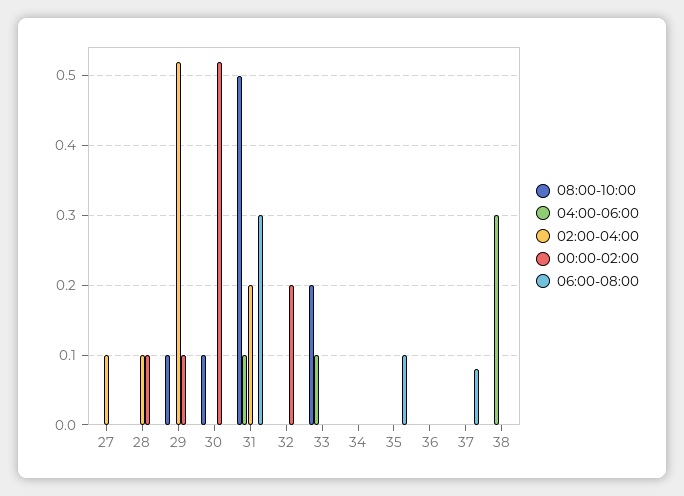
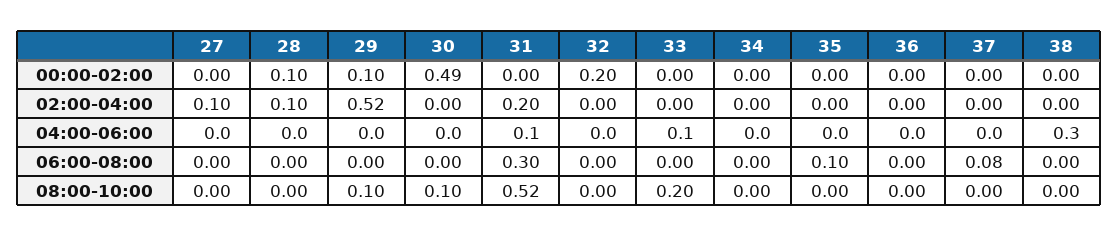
  {
    "08:00-10:00": {
      "27": 0,
      "28": 0,
      "29": 0.1,
      "30": 0.1,
-     "31": 0.5,
+     "31": 0.52,
      "32": 0,
      "33": 0.2,
      "34": 0,
      "35": 0,
      "36": 0,
      "37": 0,
      "38": 0
    },
    "04:00-06:00": {
      "27": 0,
      "28": 0,
      "29": 0,
      "30": 0,
      "31": 0.1,
      "32": 0,
      "33": 0.1,
      "34": 0,
      "35": 0,
      "36": 0,
      "37": 0,
      "38": 0.3
    },
    "02:00-04:00": {
      "27": 0.1,
      "28": 0.1,
      "29": 0.52,
      "30": 0,
      "31": 0.2,
      "32": 0,
      "33": 0,
      "34": 0,
      "35": 0,
      "36": 0,
      "37": 0,
      "38": 0
    },
    "00:00-02:00": {
      "27": 0,
      "28": 0.1,
      "29": 0.1,
-     "30": 0.52,
+     "30": 0.49,
      "31": 0,
      "32": 0.2,
      "33": 0,
      "34": 0,
      "35": 0,
      "36": 0,
      "37": 0,
      "38": 0
    },
    "06:00-08:00": {
      "27": 0,
      "28": 0,
      "29": 0,
      "30": 0,
      "31": 0.3,
      "32": 0,
      "33": 0,
      "34": 0,
      "35": 0.1,
      "36": 0,
      "37": 0.08,
      "38": 0
    }
  }

